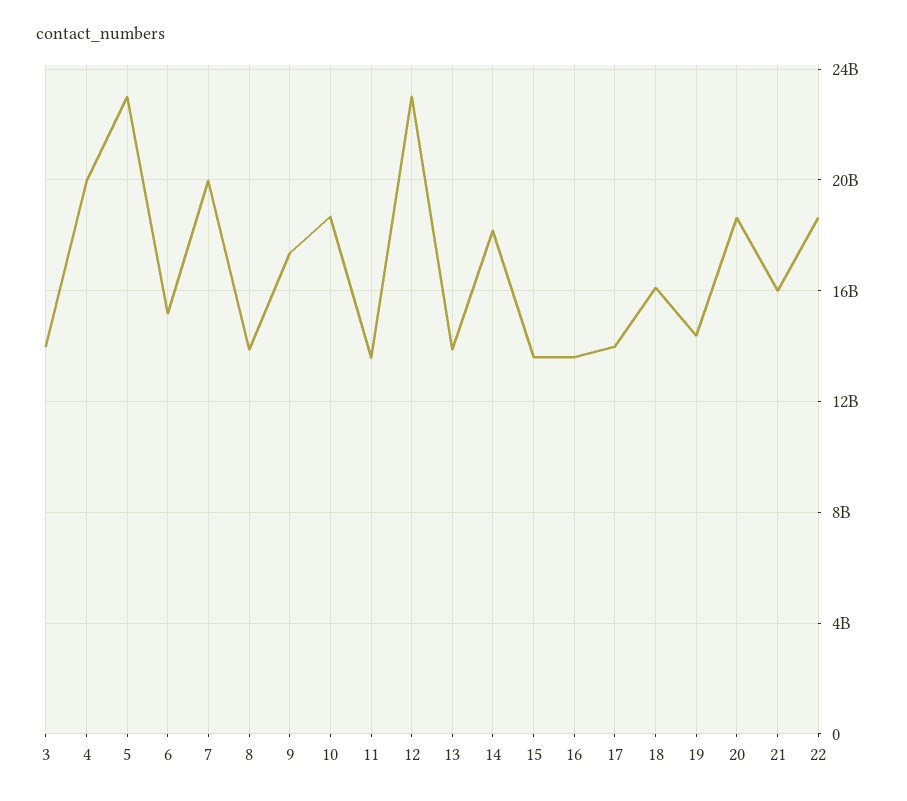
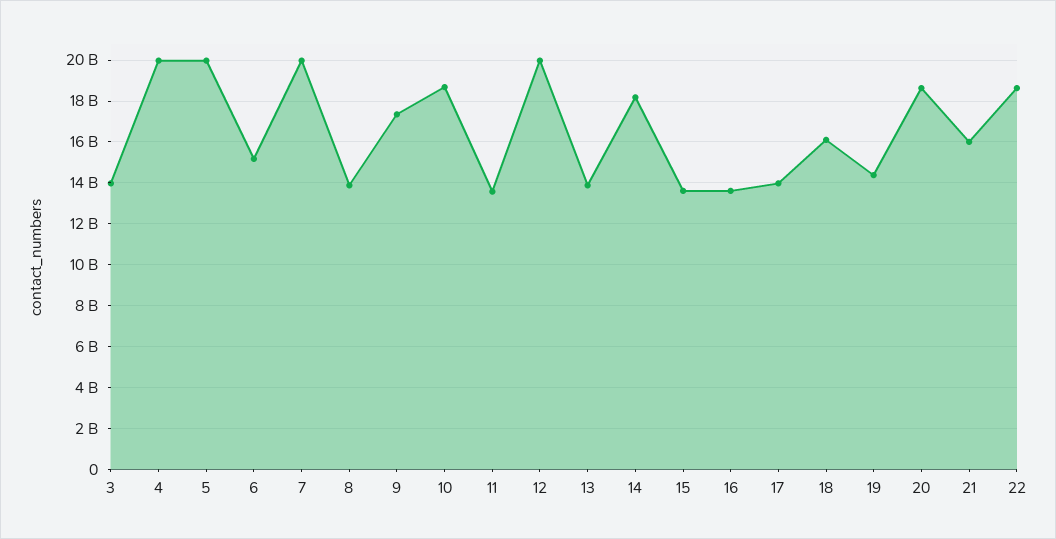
  {
    "3": 14000000000,
    "4": 20000000000,
-   "5": 23000000000,
+   "5": 20000000000,
    "6": 15000000000,
    "7": 20000000000,
    "8": 14000000000,
    "9": 17500000000,
    "10": 18500000000,
    "11": 13500000000,
-   "12": 23000000000,
+   "12": 20000000000,
    "13": 14000000000,
    "14": 18000000000,
    "15": 13500000000,
    "16": 13500000000,
    "17": 14000000000,
    "18": 16000000000,
    "19": 14500000000,
    "20": 18500000000,
    "21": 16000000000,
    "22": 18500000000
  }

